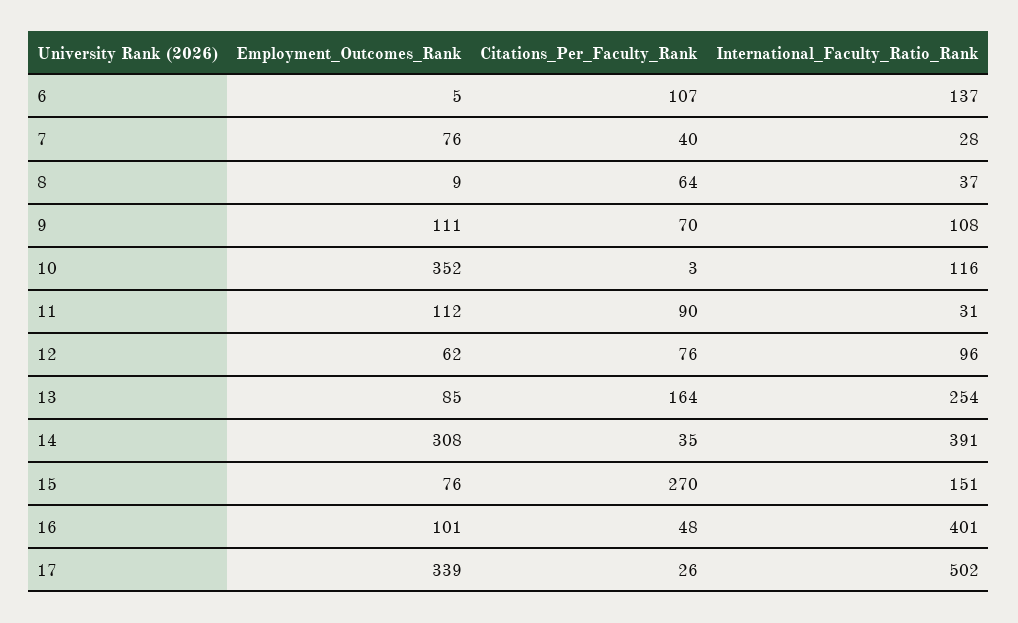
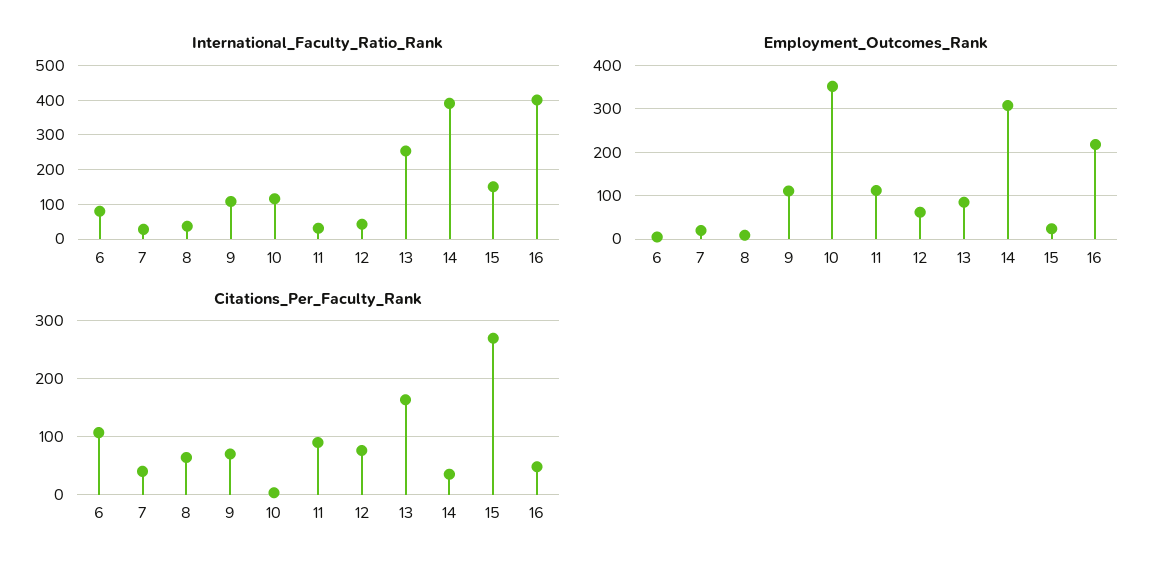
  {
    "Employment_Outcomes_Rank": {
      "6": 5,
-     "7": 76,
+     "7": 20,
      "8": 9,
      "9": 111,
      "10": 352,
      "11": 112,
      "12": 62,
      "13": 85,
      "14": 308,
-     "15": 76,
+     "15": 20,
-     "16": 101,
+     "16": 220
-     "17": 339
    },
    "Citations_Per_Faculty_Rank": {
      "6": 107,
      "7": 40,
      "8": 64,
      "9": 70,
      "10": 3,
      "11": 90,
      "12": 76,
      "13": 164,
      "14": 35,
      "15": 270,
-     "16": 48,
+     "16": 48
-     "17": 26
    },
    "International_Faculty_Ratio_Rank": {
-     "6": 137,
+     "6": 80,
      "7": 28,
      "8": 37,
      "9": 108,
      "10": 116,
      "11": 31,
-     "12": 96,
+     "12": 40,
      "13": 254,
      "14": 391,
      "15": 151,
-     "16": 401,
+     "16": 401
-     "17": 502
    }
  }

